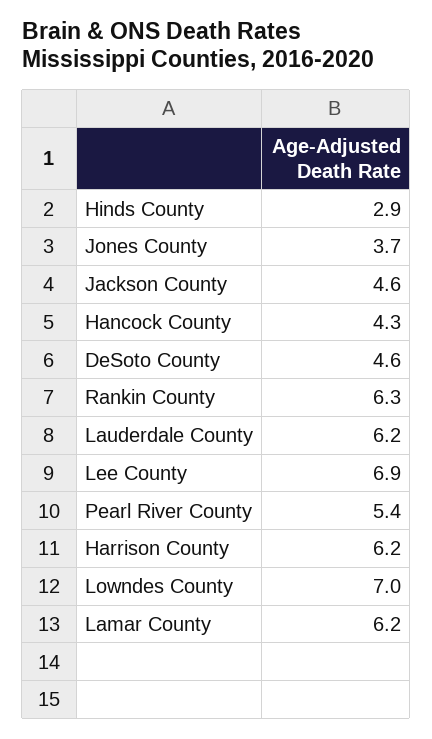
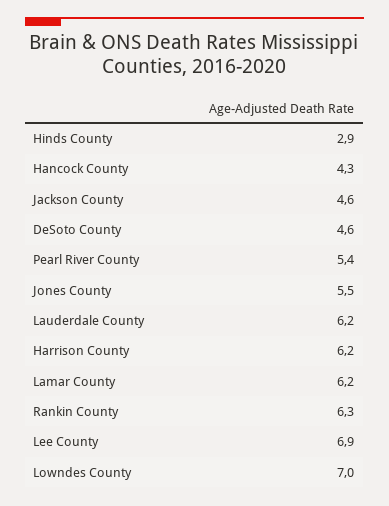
  {
    "Hinds County": 2.9,
-   "Jones County": 3.7,
+   "Jones County": 5.5,
    "Jackson County": 4.6,
    "Hancock County": 4.3,
    "DeSoto County": 4.6,
    "Rankin County": 6.3,
    "Lauderdale County": 6.2,
    "Lee County": 6.9,
    "Pearl River County": 5.4,
    "Harrison County": 6.2,
    "Lowndes County": 7,
    "Lamar County": 6.2
  }

